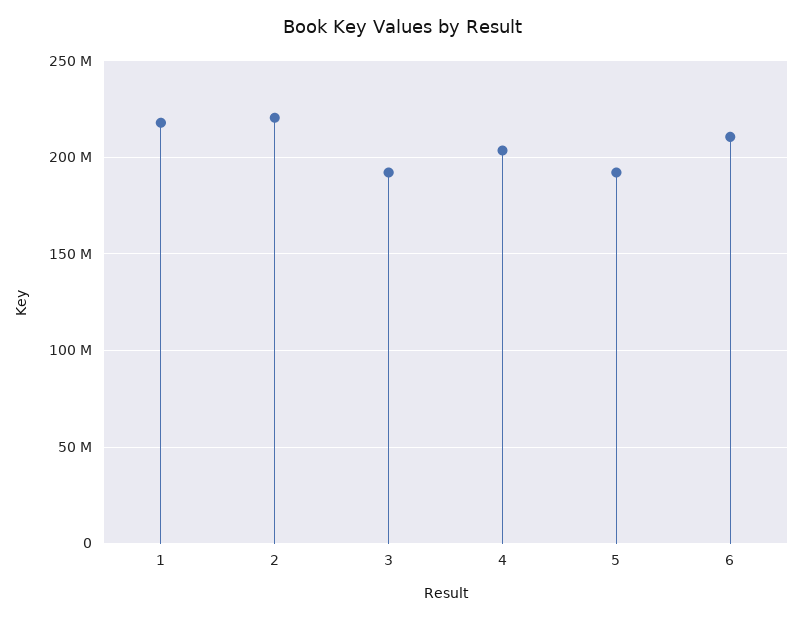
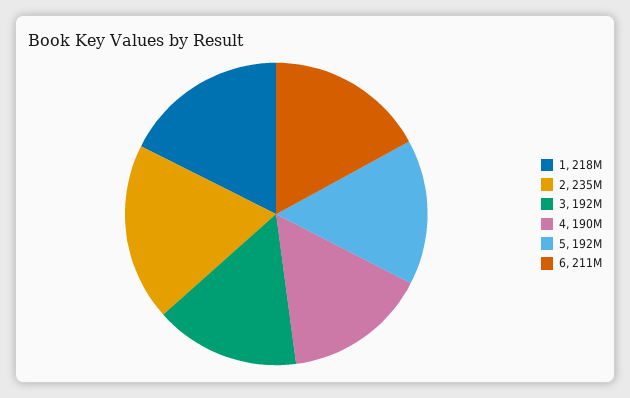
  {
    "1": 218000000,
-   "2": 220000000,
+   "2": 235000000,
    "3": 192000000,
-   "4": 205000000,
+   "4": 190000000,
    "5": 192000000,
    "6": 211000000
  }

